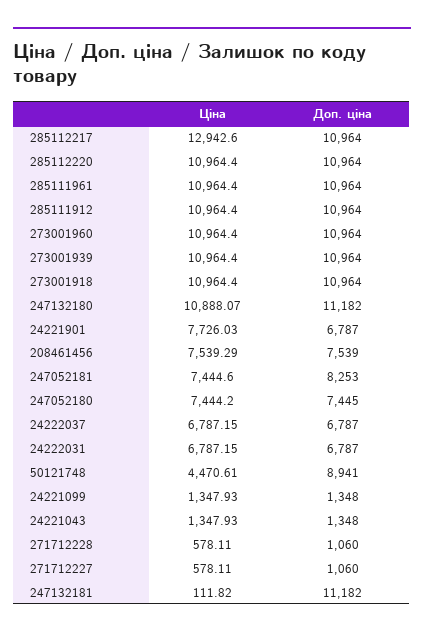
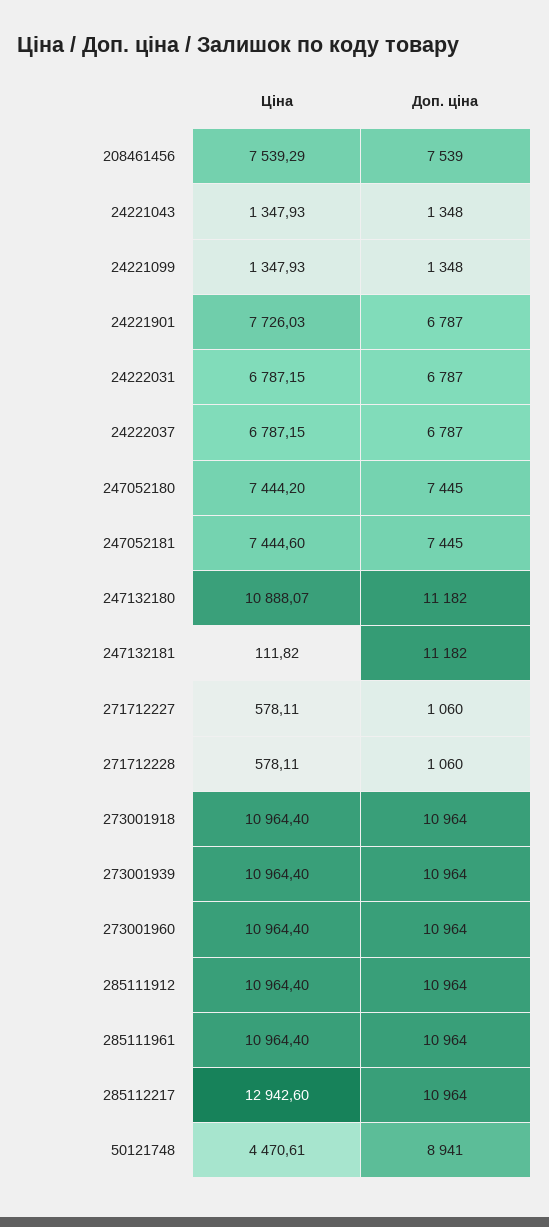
  {
    "Ціна": {
      "285112217": 12942.6,
-     "285112220": 10964.4,
      "285111961": 10964.4,
      "285111912": 10964.4,
      "273001960": 10964.4,
      "273001939": 10964.4,
      "273001918": 10964.4,
      "247132180": 10888.07,
      "24221901": 7726.03,
      "208461456": 7539.29,
      "247052181": 7444.6,
      "247052180": 7444.2,
      "24222037": 6787.15,
      "24222031": 6787.15,
      "50121748": 4470.61,
      "24221099": 1347.93,
      "24221043": 1347.93,
      "271712228": 578.11,
      "271712227": 578.11,
      "247132181": 111.82
    },
    "Доп. ціна": {
      "285112217": 10964,
-     "285112220": 10964,
      "285111961": 10964,
      "285111912": 10964,
      "273001960": 10964,
      "273001939": 10964,
      "273001918": 10964,
      "247132180": 11182,
      "24221901": 6787,
      "208461456": 7539,
-     "247052181": 8253,
+     "247052181": 7445,
      "247052180": 7445,
      "24222037": 6787,
      "24222031": 6787,
      "50121748": 8941,
      "24221099": 1348,
      "24221043": 1348,
      "271712228": 1060,
      "271712227": 1060,
      "247132181": 11182
    }
  }

